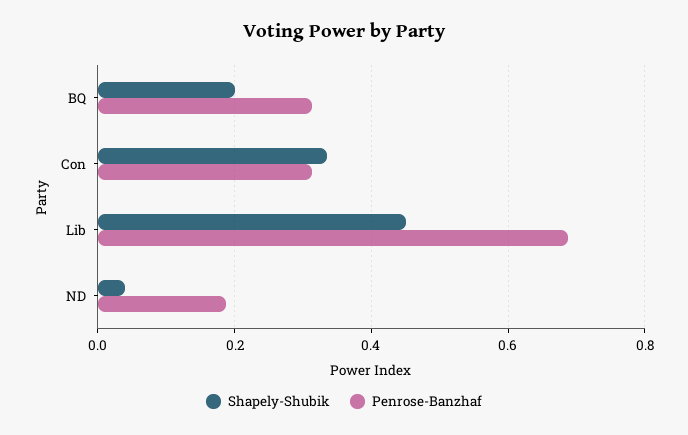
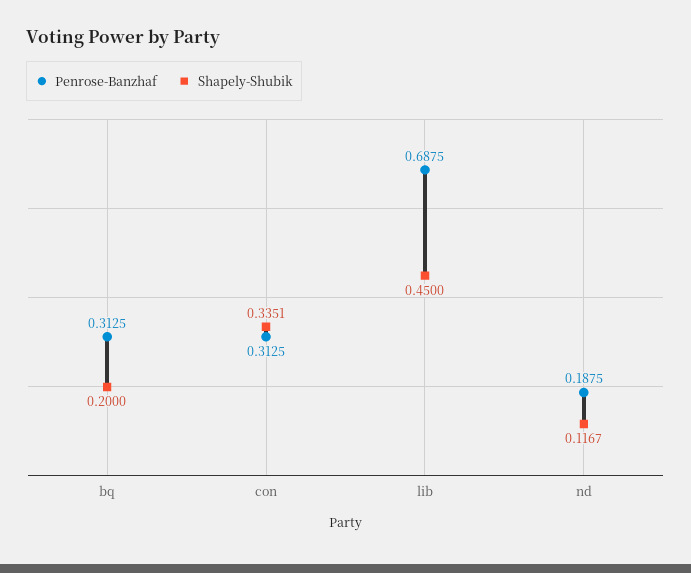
  {
    "Shapely-Shubik": {
      "BQ": 0.2,
      "Con": 0.3351,
      "Lib": 0.45,
-     "ND": 0.04
+     "ND": 0.1167
    },
    "Penrose-Banzhaf": {
      "BQ": 0.3125,
      "Con": 0.3125,
      "Lib": 0.6875,
      "ND": 0.1875
    }
  }

